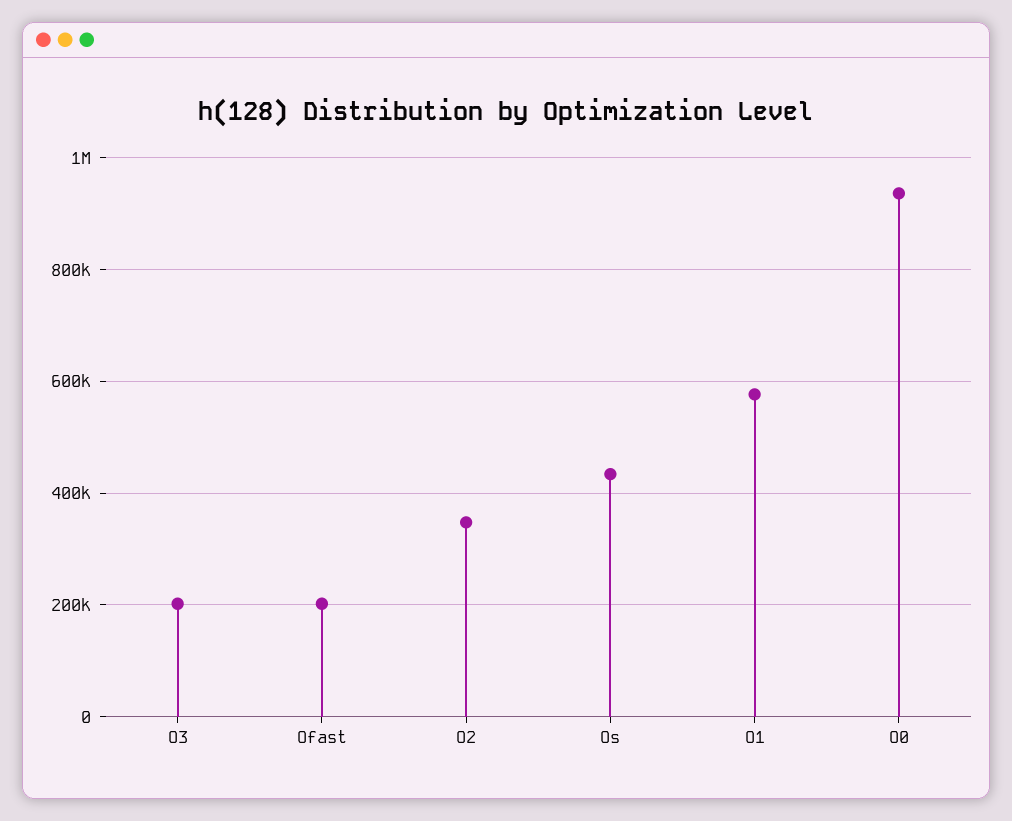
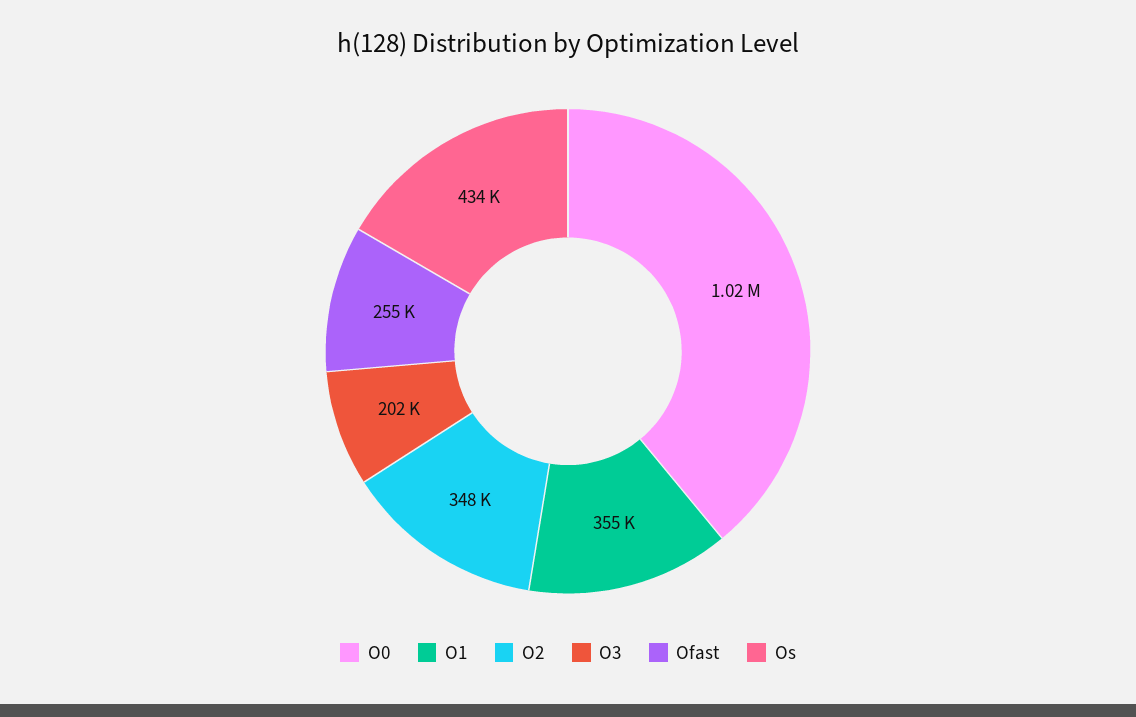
  {
    "O3": 202000,
-   "Ofast": 200000,
+   "Ofast": 255000,
    "O2": 348000,
    "Os": 434000,
-   "O1": 580000,
+   "O1": 355000,
-   "O0": 940000
+   "O0": 1020000
  }

